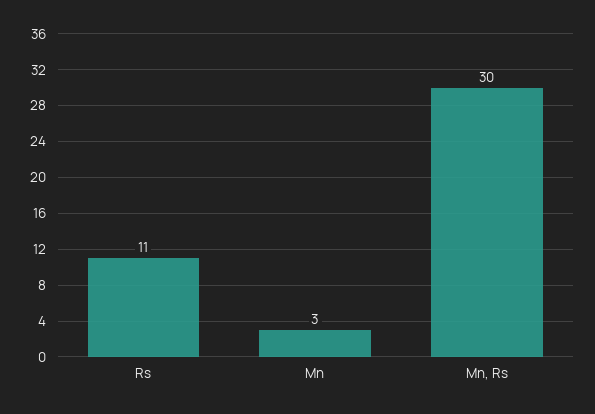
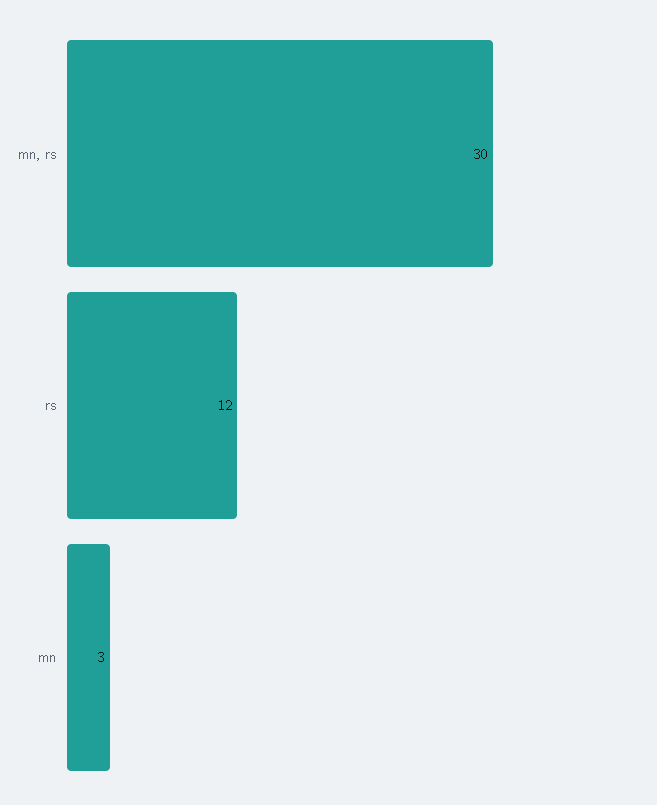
  {
-   "Rs": 11,
+   "Rs": 12,
    "Mn": 3,
    "Mn, Rs": 30
  }

